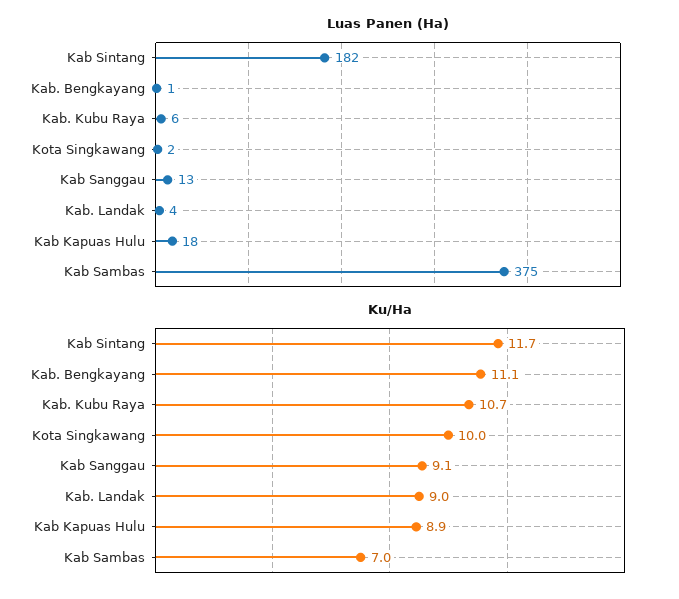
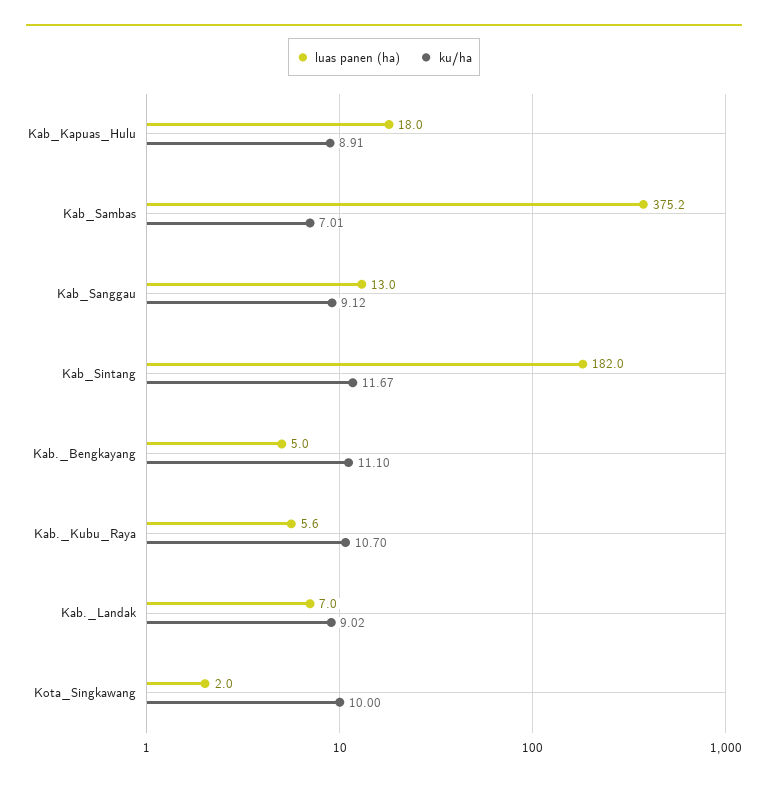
  {
    "Luas Panen (Ha)": {
      "Kab Sintang": 182,
-     "Kab. Bengkayang": 1,
+     "Kab. Bengkayang": 5,
      "Kab. Kubu Raya": 5.6,
      "Kota Singkawang": 2,
      "Kab Sanggau": 13,
-     "Kab. Landak": 4,
+     "Kab. Landak": 7,
      "Kab Kapuas Hulu": 18,
      "Kab Sambas": 375.2
    },
    "Ku/Ha": {
      "Kab Sintang": 11.67,
      "Kab. Bengkayang": 11.1,
      "Kab. Kubu Raya": 10.7,
      "Kota Singkawang": 10,
      "Kab Sanggau": 9.12,
      "Kab. Landak": 9.02,
      "Kab Kapuas Hulu": 8.91,
      "Kab Sambas": 7.01
    }
  }

